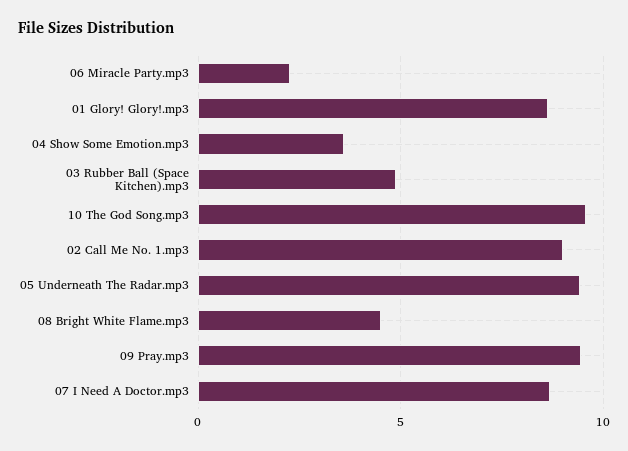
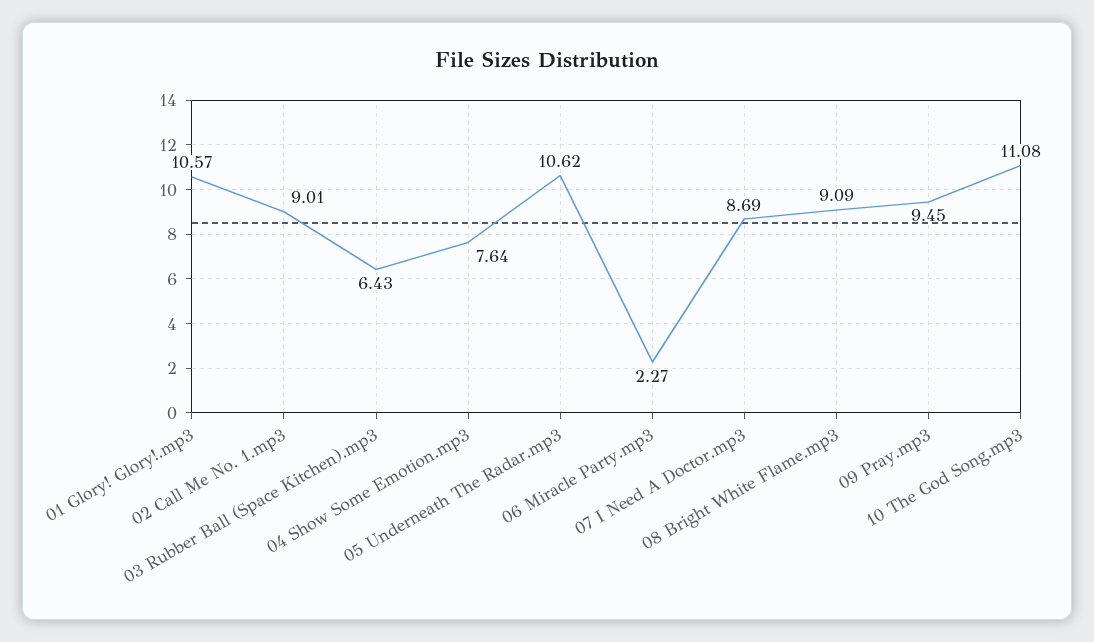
  {
    "06 Miracle Party.mp3": 2.27,
-   "01 Glory! Glory!.mp3": 8.5,
+   "01 Glory! Glory!.mp3": 10.57,
-   "04 Show Some Emotion.mp3": 3.5,
+   "04 Show Some Emotion.mp3": 7.64,
-   "03 Rubber Ball (Space Kitchen).mp3": 5,
+   "03 Rubber Ball (Space Kitchen).mp3": 6.43,
-   "10 The God Song.mp3": 9.5,
+   "10 The God Song.mp3": 11.08,
    "02 Call Me No. 1.mp3": 9.01,
-   "05 Underneath The Radar.mp3": 9.5,
+   "05 Underneath The Radar.mp3": 10.62,
-   "08 Bright White Flame.mp3": 4.5,
+   "08 Bright White Flame.mp3": 9.09,
    "09 Pray.mp3": 9.45,
    "07 I Need A Doctor.mp3": 8.69
  }

